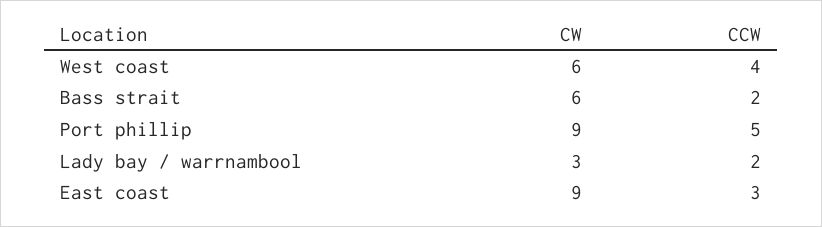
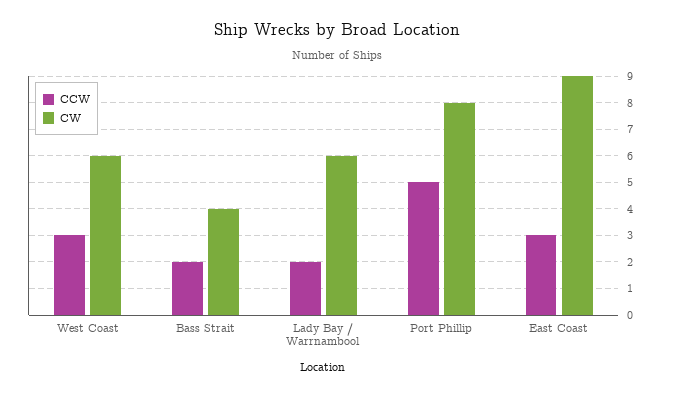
  {
    "CW": {
      "West coast": 6,
-     "Bass strait": 6,
+     "Bass strait": 4,
-     "Port phillip": 9,
+     "Port phillip": 8,
-     "Lady bay / warrnambool": 3,
+     "Lady bay / warrnambool": 6,
      "East coast": 9
    },
    "CCW": {
-     "West coast": 4,
+     "West coast": 3,
      "Bass strait": 2,
      "Port phillip": 5,
      "Lady bay / warrnambool": 2,
      "East coast": 3
    }
  }

